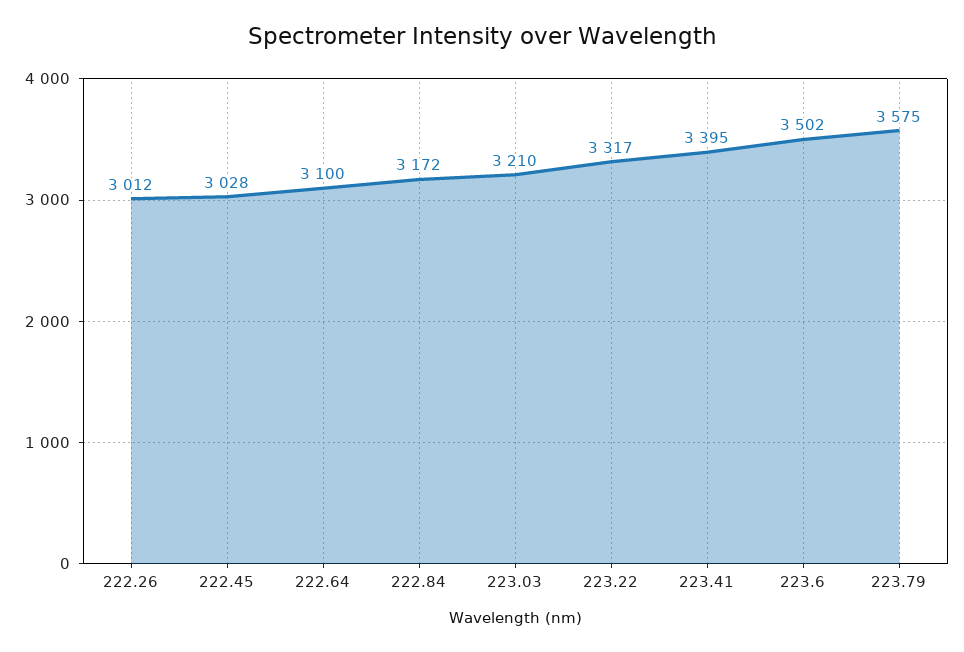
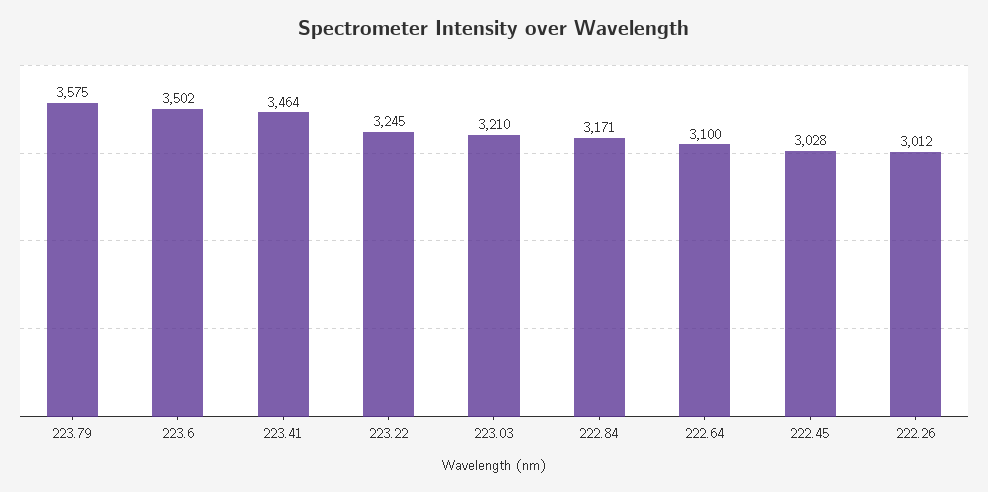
  {
    "222.26": 3012,
    "222.45": 3028,
    "222.64": 3100,
-   "222.84": 3172,
+   "222.84": 3171,
    "223.03": 3210,
-   "223.22": 3317,
+   "223.22": 3245,
-   "223.41": 3395,
+   "223.41": 3464,
    "223.6": 3502,
    "223.79": 3575
  }

